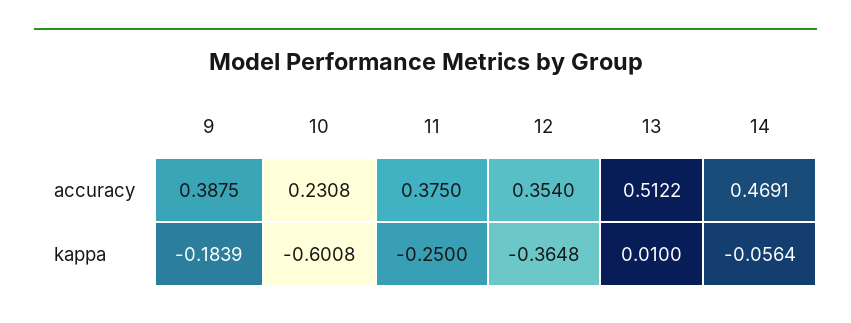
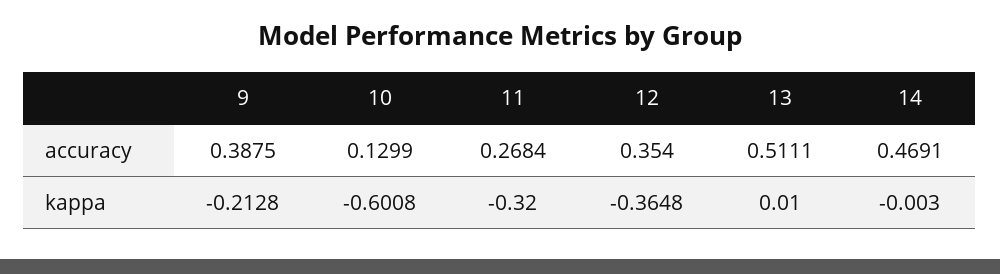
  {
    "9": {
      "accuracy": 0.3875,
-     "kappa": -0.1839
+     "kappa": -0.2128
    },
    "10": {
-     "accuracy": 0.2308,
+     "accuracy": 0.1299,
      "kappa": -0.6008
    },
    "11": {
-     "accuracy": 0.375,
+     "accuracy": 0.2684,
-     "kappa": -0.25
+     "kappa": -0.32
    },
    "12": {
      "accuracy": 0.354,
      "kappa": -0.3648
    },
    "13": {
-     "accuracy": 0.5122,
+     "accuracy": 0.5111,
      "kappa": 0.01
    },
    "14": {
      "accuracy": 0.4691,
-     "kappa": -0.0564
+     "kappa": -0.003
    }
  }

